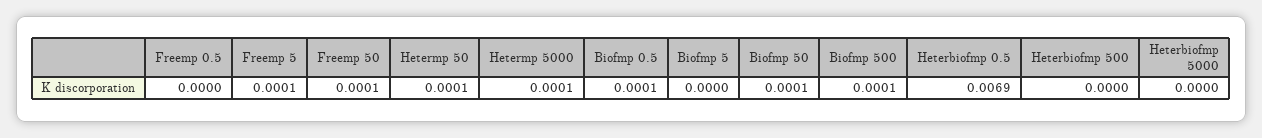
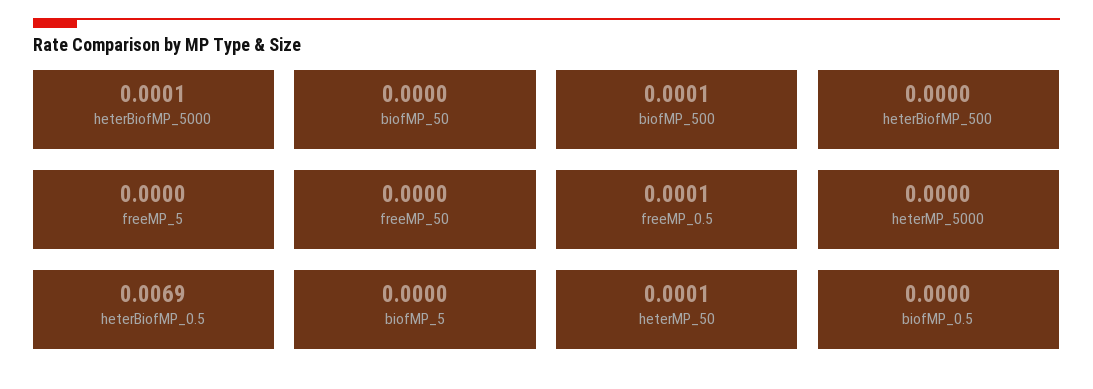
  {
-   "Freemp 0.5": 0,
+   "Freemp 0.5": 0.0001,
-   "Freemp 5": 0.0001,
+   "Freemp 5": 0,
-   "Freemp 50": 0.0001,
+   "Freemp 50": 0,
    "Hetermp 50": 0.0001,
-   "Hetermp 5000": 0.0001,
+   "Hetermp 5000": 0,
-   "Biofmp 0.5": 0.0001,
+   "Biofmp 0.5": 0,
    "Biofmp 5": 0,
-   "Biofmp 50": 0.0001,
+   "Biofmp 50": 0,
    "Biofmp 500": 0.0001,
    "Heterbiofmp 0.5": 0.0069,
    "Heterbiofmp 500": 0,
-   "Heterbiofmp 5000": 0
+   "Heterbiofmp 5000": 0.0001
  }

